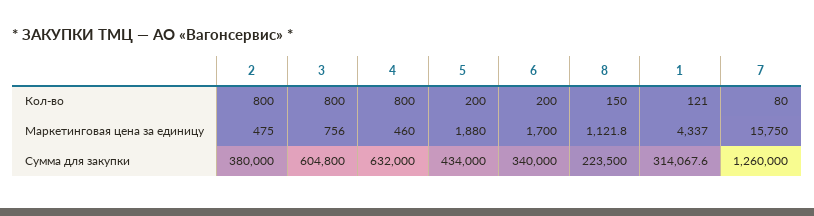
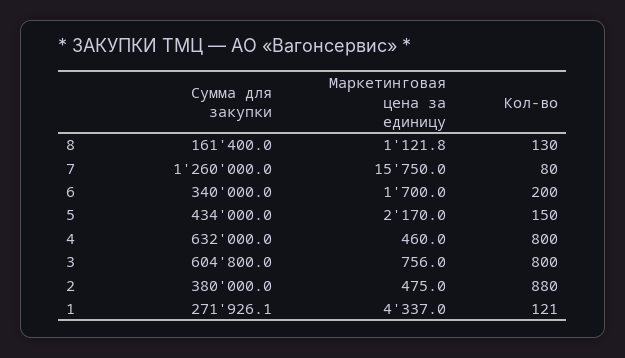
  {
    "2": {
-     "Кол-во": 800,
+     "Кол-во": 880,
      "Маркетинговая цена за единицу": 475,
      "Сумма для закупки": 380000
    },
    "3": {
      "Кол-во": 800,
      "Маркетинговая цена за единицу": 756,
      "Сумма для закупки": 604800
    },
    "4": {
      "Кол-во": 800,
      "Маркетинговая цена за единицу": 460,
      "Сумма для закупки": 632000
    },
    "5": {
-     "Кол-во": 200,
+     "Кол-во": 150,
-     "Маркетинговая цена за единицу": 1880,
+     "Маркетинговая цена за единицу": 2170,
      "Сумма для закупки": 434000
    },
    "6": {
      "Кол-во": 200,
      "Маркетинговая цена за единицу": 1700,
      "Сумма для закупки": 340000
    },
    "8": {
-     "Кол-во": 150,
+     "Кол-во": 130,
      "Маркетинговая цена за единицу": 1121.8,
-     "Сумма для закупки": 223500
+     "Сумма для закупки": 161400
    },
    "1": {
      "Кол-во": 121,
      "Маркетинговая цена за единицу": 4337,
-     "Сумма для закупки": 314067.6
+     "Сумма для закупки": 271926.1
    },
    "7": {
      "Кол-во": 80,
      "Маркетинговая цена за единицу": 15750,
      "Сумма для закупки": 1260000
    }
  }

